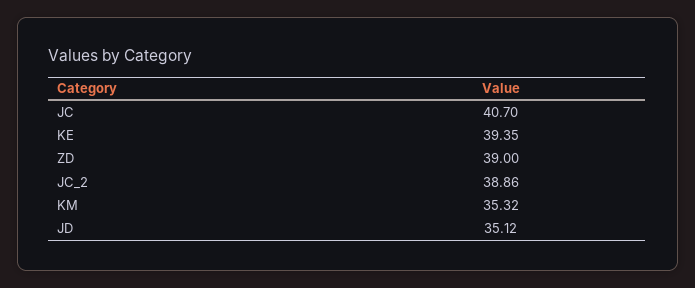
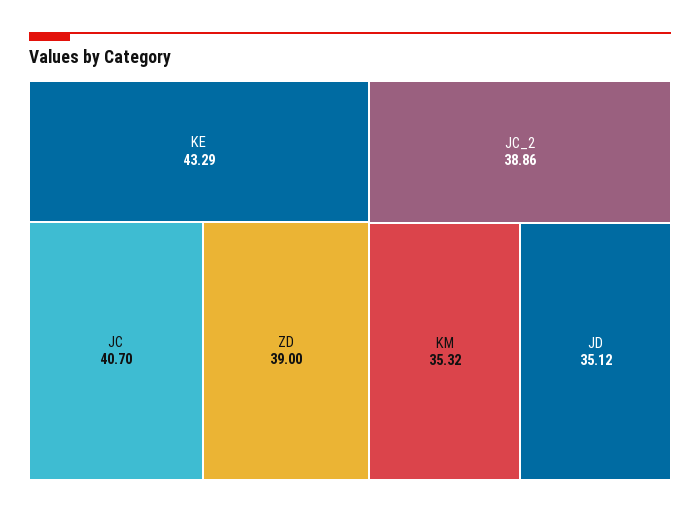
  {
    "JC": 40.7,
-   "KE": 39.35,
+   "KE": 43.29,
    "ZD": 39,
    "JC_2": 38.86,
    "KM": 35.32,
    "JD": 35.12
  }

